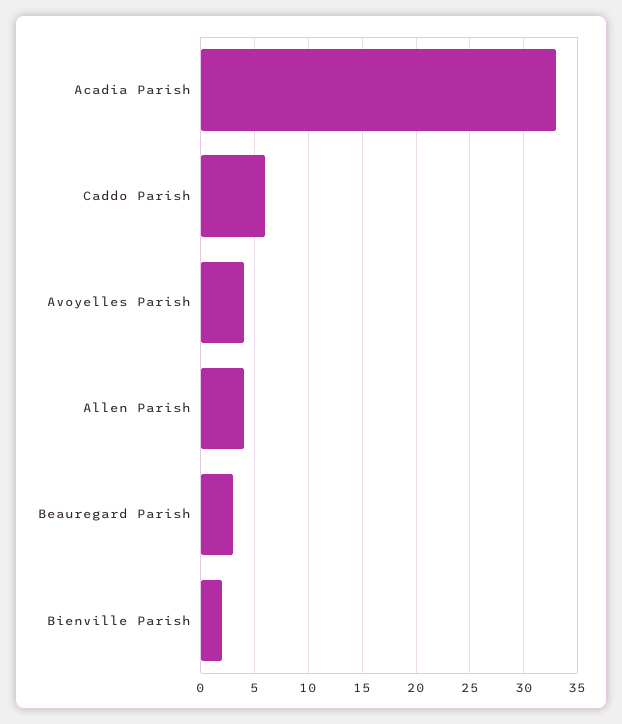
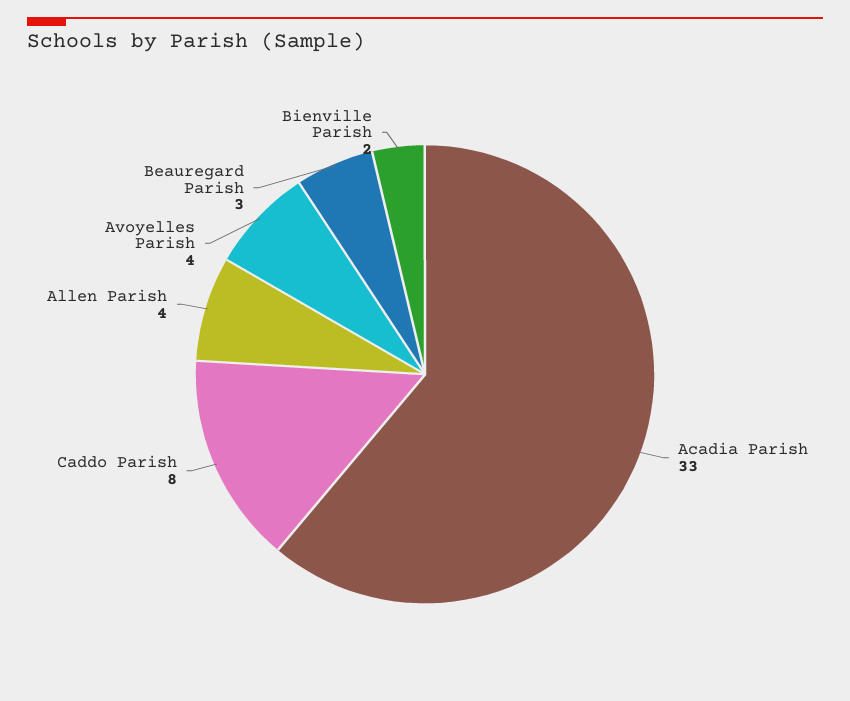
  {
    "Acadia Parish": 33,
-   "Caddo Parish": 6,
+   "Caddo Parish": 8,
    "Avoyelles Parish": 4,
    "Allen Parish": 4,
    "Beauregard Parish": 3,
    "Bienville Parish": 2
  }

